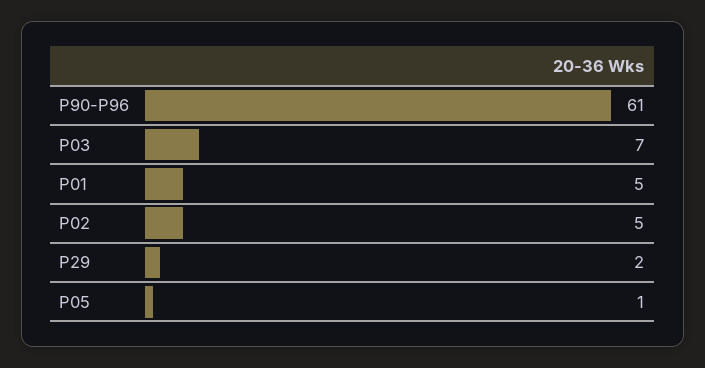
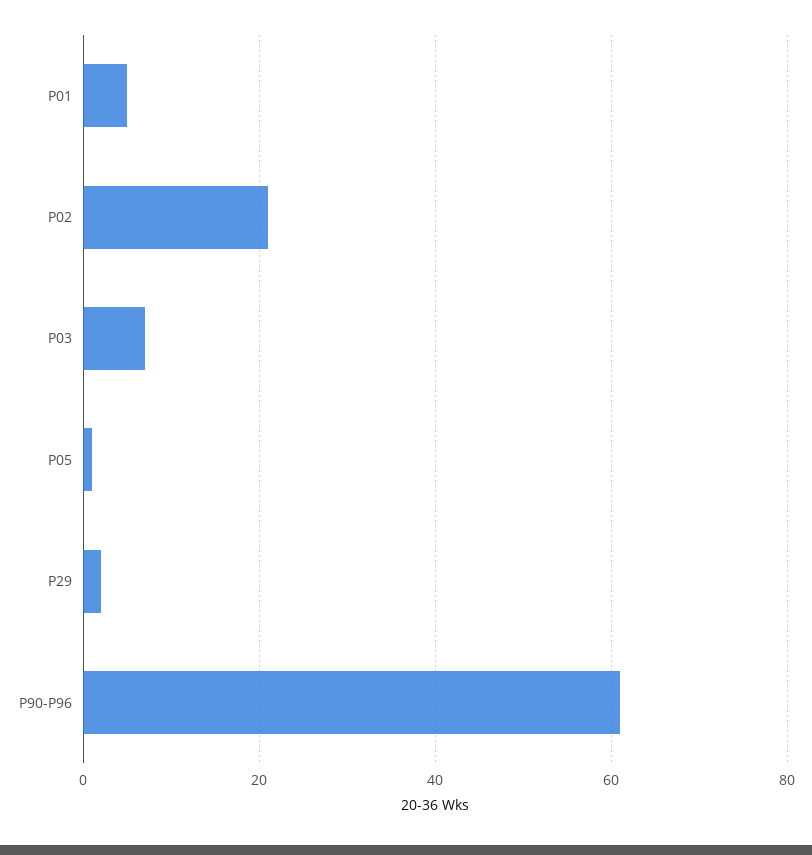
  {
    "P90-P96": 61,
    "P03": 7,
    "P01": 5,
-   "P02": 5,
+   "P02": 20,
    "P29": 2,
    "P05": 1
  }

